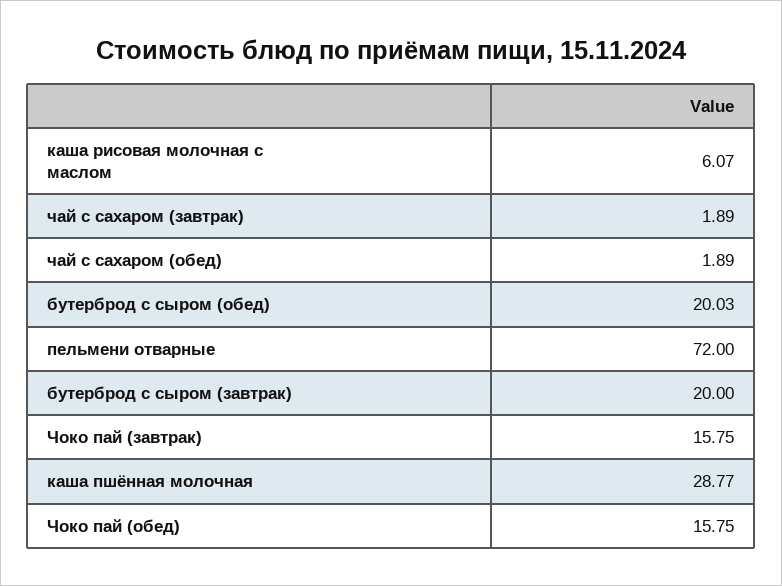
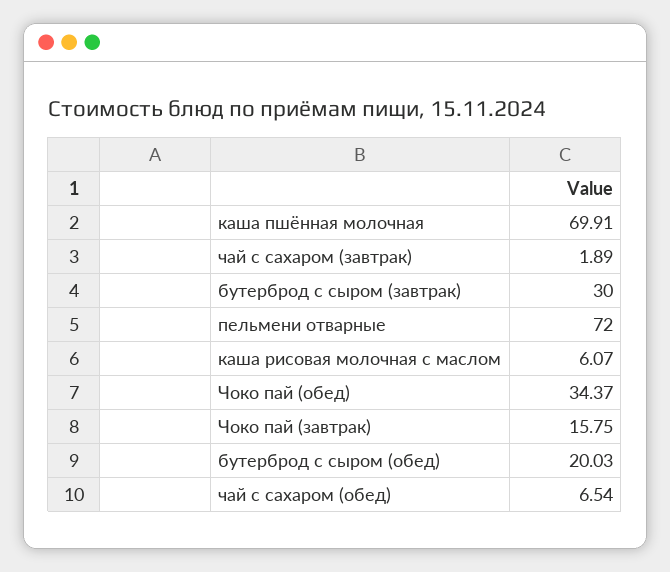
  {
    "каша рисовая молочная с маслом": 6.07,
    "чай с сахаром (завтрак)": 1.89,
-   "чай с сахаром (обед)": 1.89,
+   "чай с сахаром (обед)": 6.54,
    "бутерброд с сыром (обед)": 20.03,
    "пельмени отварные": 72,
-   "бутерброд с сыром (завтрак)": 20,
+   "бутерброд с сыром (завтрак)": 30,
    "Чоко пай (завтрак)": 15.75,
-   "каша пшённая молочная": 28.77,
+   "каша пшённая молочная": 69.91,
-   "Чоко пай (обед)": 15.75
+   "Чоко пай (обед)": 34.37
  }

